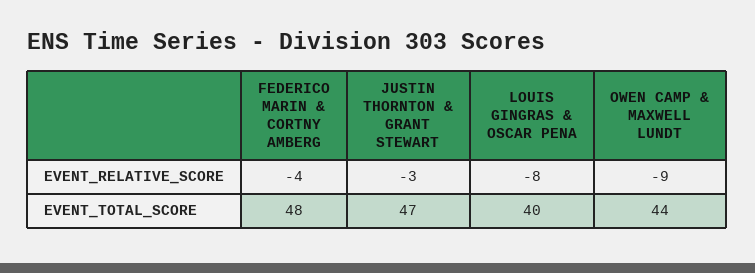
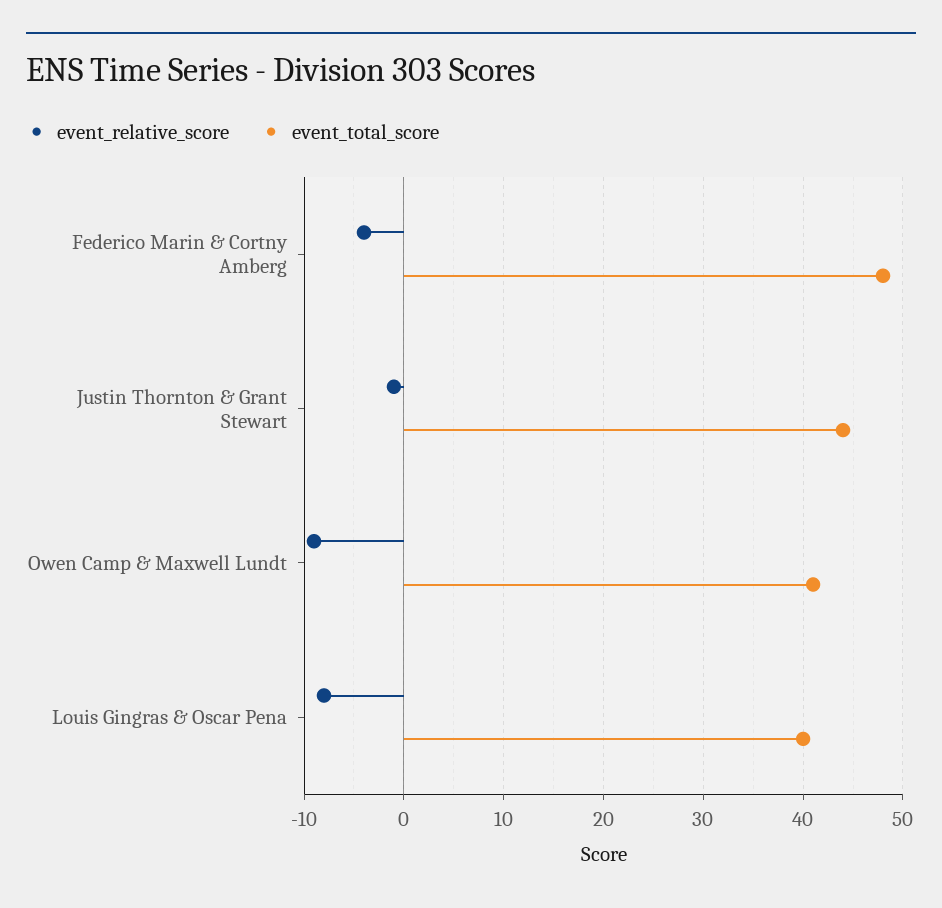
  {
    "EVENT_RELATIVE_SCORE": {
      "FEDERICO MARIN & CORTNY AMBERG": -4,
-     "JUSTIN THORNTON & GRANT STEWART": -3,
+     "JUSTIN THORNTON & GRANT STEWART": -1,
      "LOUIS GINGRAS & OSCAR PENA": -8,
      "OWEN CAMP & MAXWELL LUNDT": -9
    },
    "EVENT_TOTAL_SCORE": {
      "FEDERICO MARIN & CORTNY AMBERG": 48,
-     "JUSTIN THORNTON & GRANT STEWART": 47,
+     "JUSTIN THORNTON & GRANT STEWART": 44,
      "LOUIS GINGRAS & OSCAR PENA": 40,
-     "OWEN CAMP & MAXWELL LUNDT": 44
+     "OWEN CAMP & MAXWELL LUNDT": 41
    }
  }

